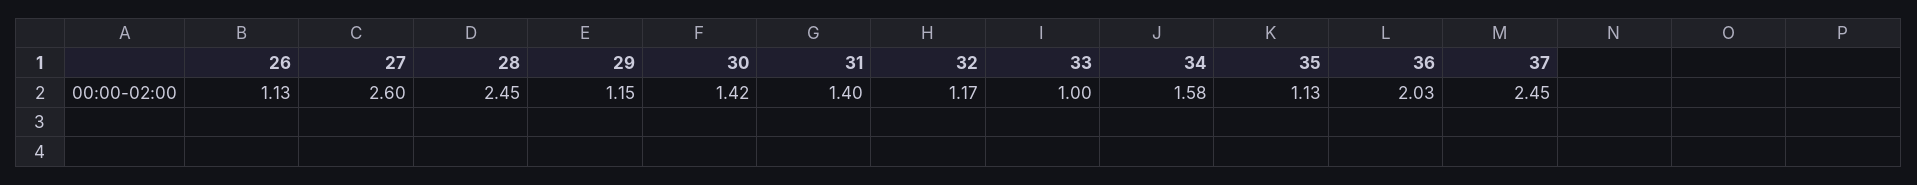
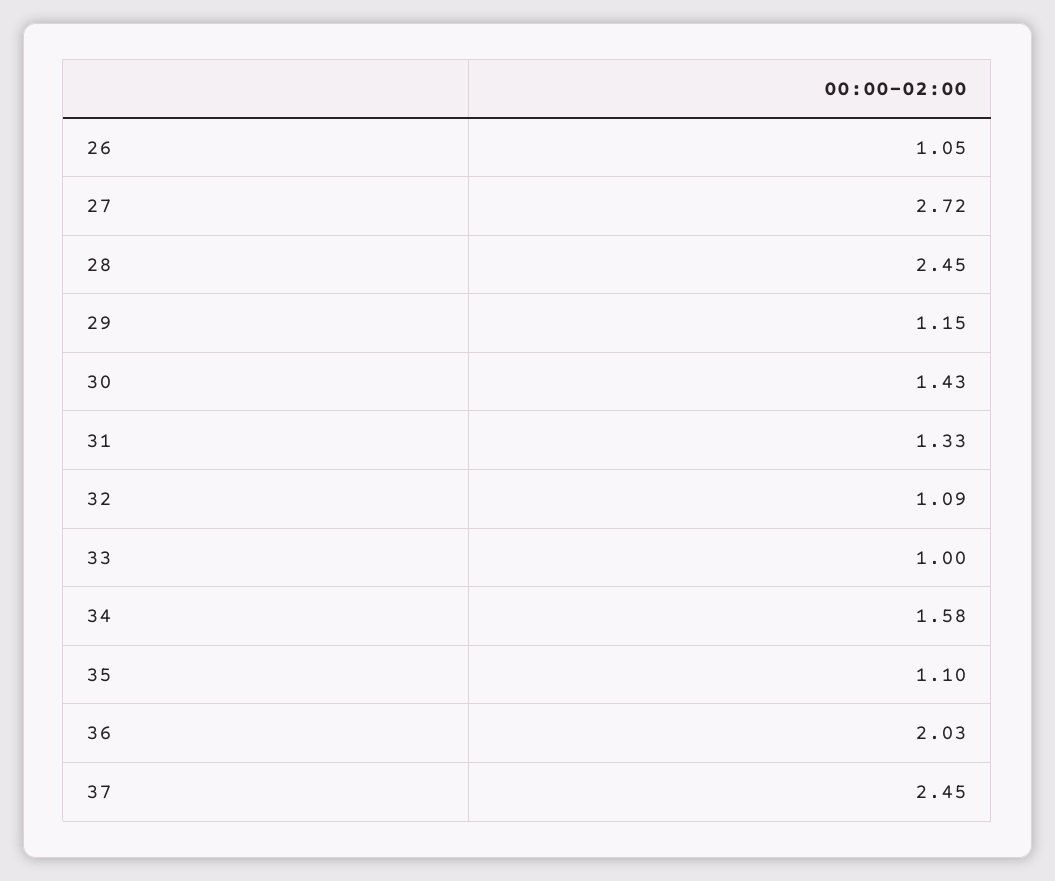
  {
-   "26": 1.13,
+   "26": 1.05,
-   "27": 2.6,
+   "27": 2.72,
    "28": 2.45,
    "29": 1.15,
-   "30": 1.42,
+   "30": 1.43,
-   "31": 1.4,
+   "31": 1.33,
-   "32": 1.17,
+   "32": 1.09,
    "33": 1,
    "34": 1.58,
-   "35": 1.13,
+   "35": 1.1,
    "36": 2.03,
    "37": 2.45
  }

